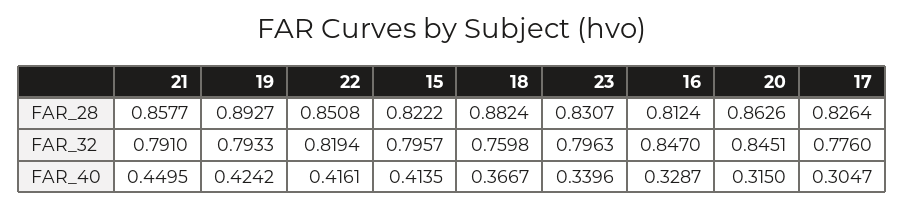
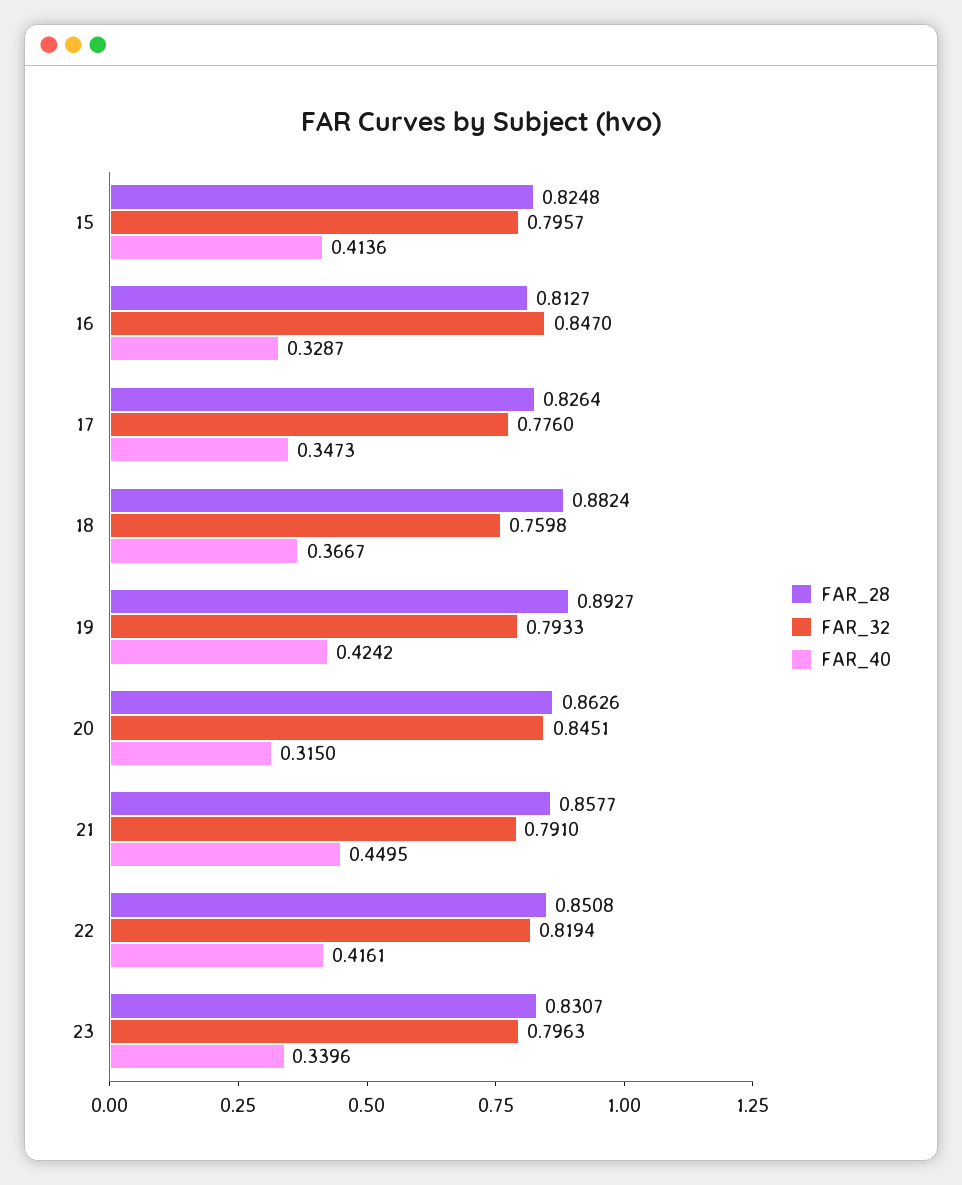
  {
    "FAR_28": {
      "21": 0.8577,
      "19": 0.8927,
      "22": 0.8508,
-     "15": 0.8222,
+     "15": 0.8248,
      "18": 0.8824,
      "23": 0.8307,
-     "16": 0.8124,
+     "16": 0.8127,
      "20": 0.8626,
      "17": 0.8264
    },
    "FAR_32": {
      "21": 0.791,
      "19": 0.7933,
      "22": 0.8194,
      "15": 0.7957,
      "18": 0.7598,
      "23": 0.7963,
      "16": 0.847,
      "20": 0.8451,
      "17": 0.776
    },
    "FAR_40": {
      "21": 0.4495,
      "19": 0.4242,
      "22": 0.4161,
-     "15": 0.4135,
+     "15": 0.4136,
      "18": 0.3667,
      "23": 0.3396,
      "16": 0.3287,
      "20": 0.315,
-     "17": 0.3047
+     "17": 0.3473
    }
  }

